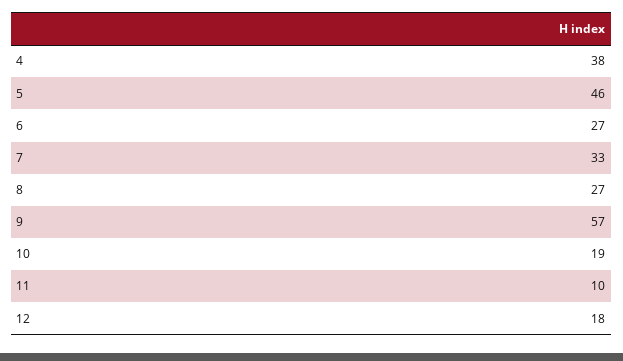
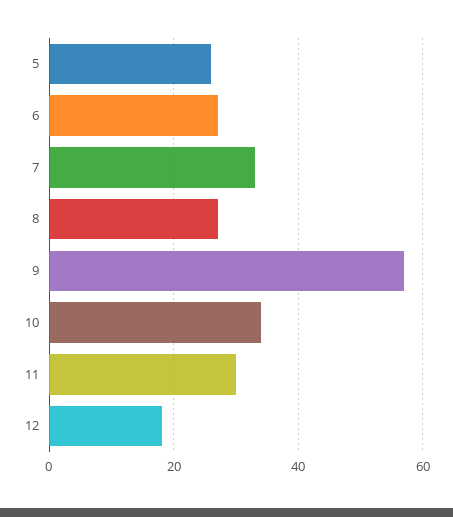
  {
-   "4": 38,
-   "5": 46,
+   "5": 25,
    "6": 27,
    "7": 33,
    "8": 27,
    "9": 57,
-   "10": 19,
+   "10": 35,
-   "11": 10,
+   "11": 30,
    "12": 18
  }

